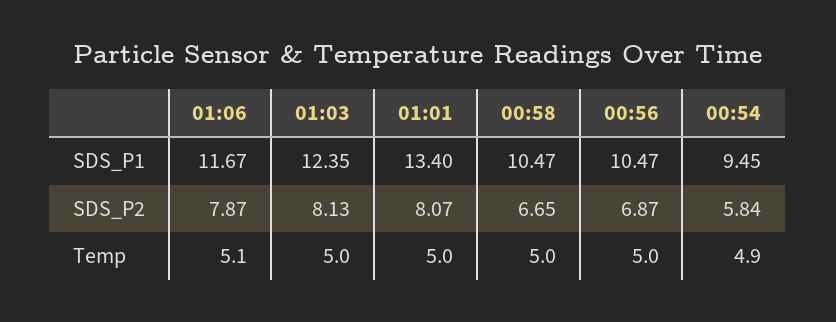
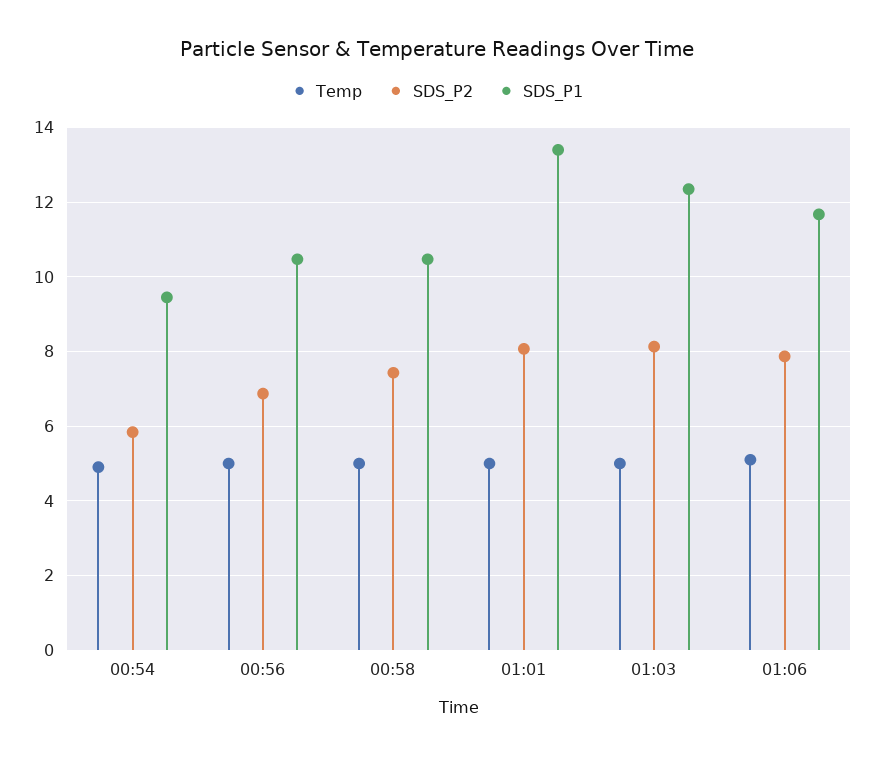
  {
    "SDS_P1": {
      "01:06": 11.67,
      "01:03": 12.35,
      "01:01": 13.4,
      "00:58": 10.47,
      "00:56": 10.47,
      "00:54": 9.45
    },
    "SDS_P2": {
      "01:06": 7.87,
      "01:03": 8.13,
      "01:01": 8.07,
-     "00:58": 6.65,
+     "00:58": 7.4,
      "00:56": 6.87,
      "00:54": 5.84
    },
    "Temp": {
      "01:06": 5.1,
      "01:03": 5,
      "01:01": 5,
      "00:58": 5,
      "00:56": 5,
      "00:54": 4.9
    }
  }

